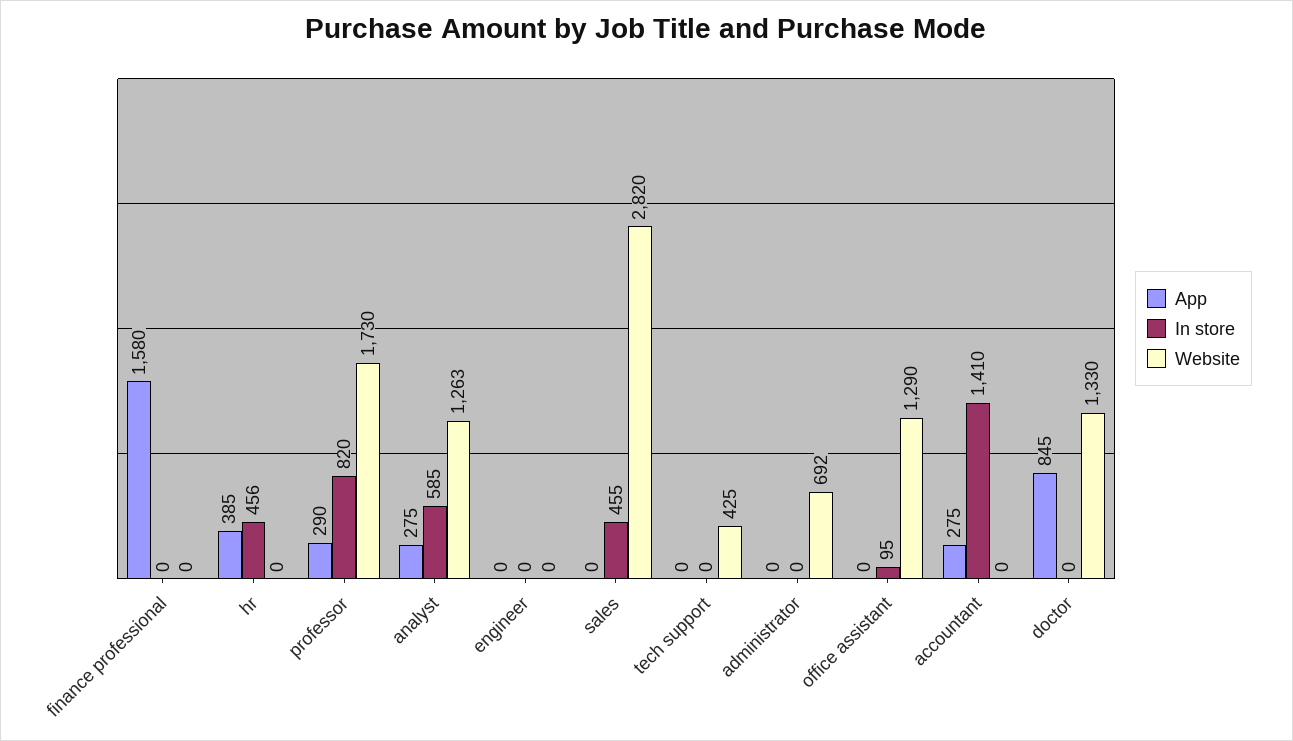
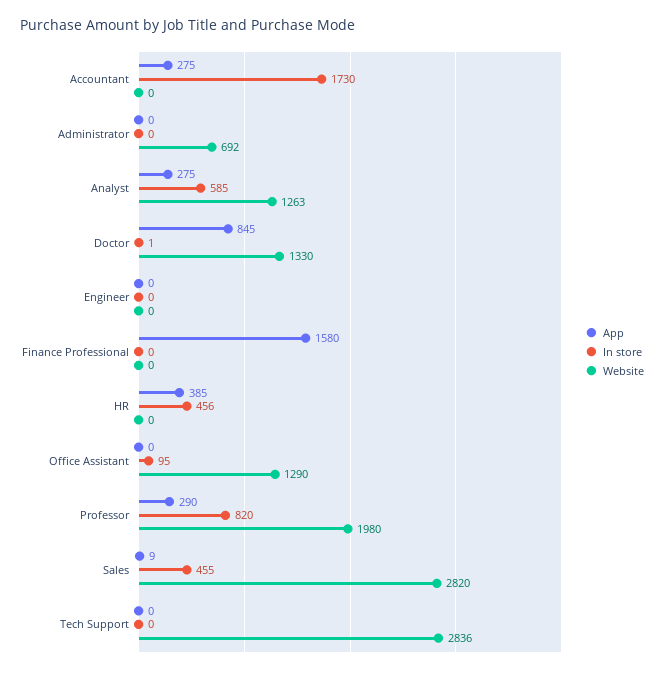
  {
    "App": {
      "finance professional": 1580,
      "hr": 385,
      "professor": 290,
      "analyst": 275,
      "engineer": 0,
-     "sales": 0,
+     "sales": 9,
      "tech support": 0,
      "administrator": 0,
      "office assistant": 0,
      "accountant": 275,
      "doctor": 845
    },
    "In store": {
      "finance professional": 0,
      "hr": 456,
      "professor": 820,
      "analyst": 585,
      "engineer": 0,
      "sales": 455,
      "tech support": 0,
      "administrator": 0,
      "office assistant": 95,
-     "accountant": 1410,
+     "accountant": 1730,
-     "doctor": 0
+     "doctor": 1
    },
    "Website": {
      "finance professional": 0,
      "hr": 0,
-     "professor": 1730,
+     "professor": 1980,
      "analyst": 1263,
      "engineer": 0,
      "sales": 2820,
-     "tech support": 425,
+     "tech support": 2836,
      "administrator": 692,
      "office assistant": 1290,
      "accountant": 0,
      "doctor": 1330
    }
  }

